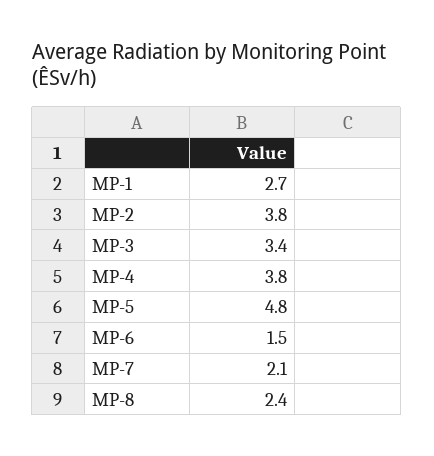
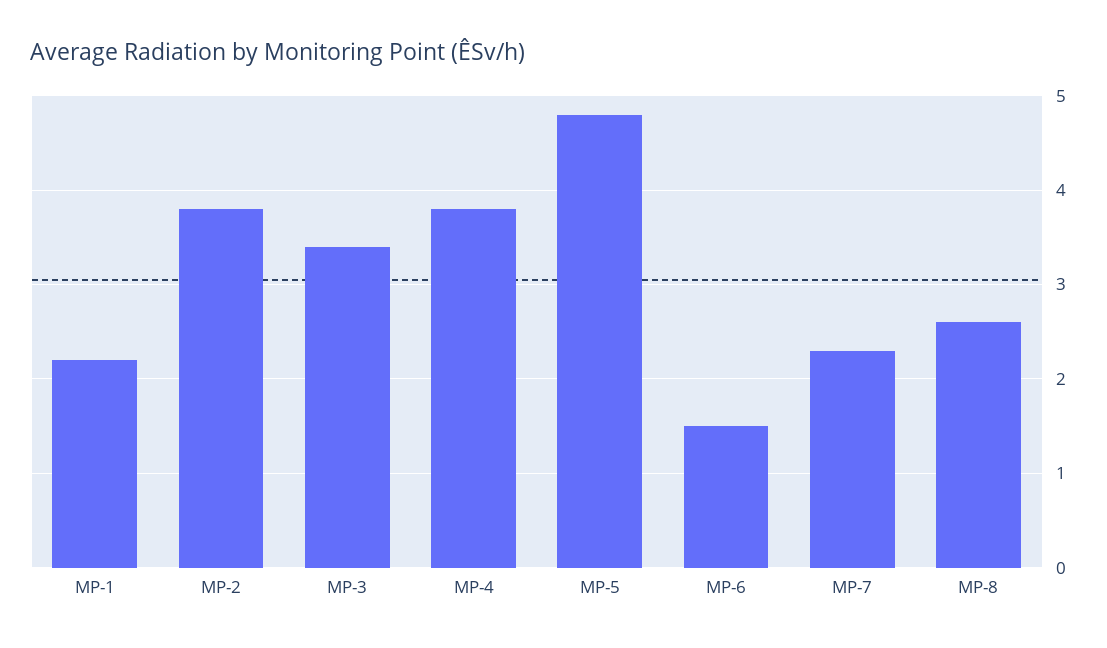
  {
-   "MP-1": 2.7,
+   "MP-1": 2.2,
    "MP-2": 3.8,
    "MP-3": 3.4,
    "MP-4": 3.8,
    "MP-5": 4.8,
    "MP-6": 1.5,
-   "MP-7": 2.1,
+   "MP-7": 2.3,
-   "MP-8": 2.4
+   "MP-8": 2.6
  }

